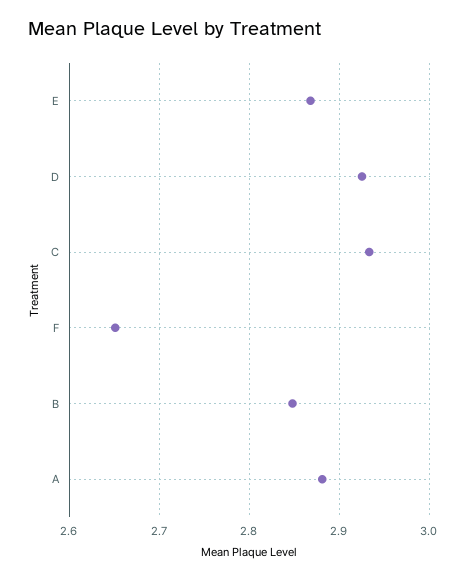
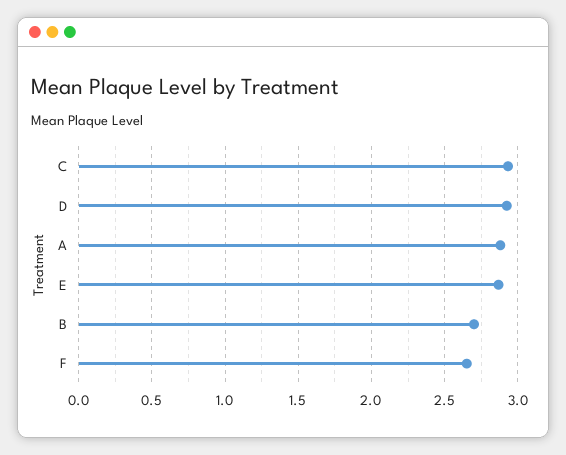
  {
    "E": 2.87,
    "D": 2.93,
    "C": 2.93,
    "F": 2.65,
-   "B": 2.85,
+   "B": 2.7,
    "A": 2.88
  }

